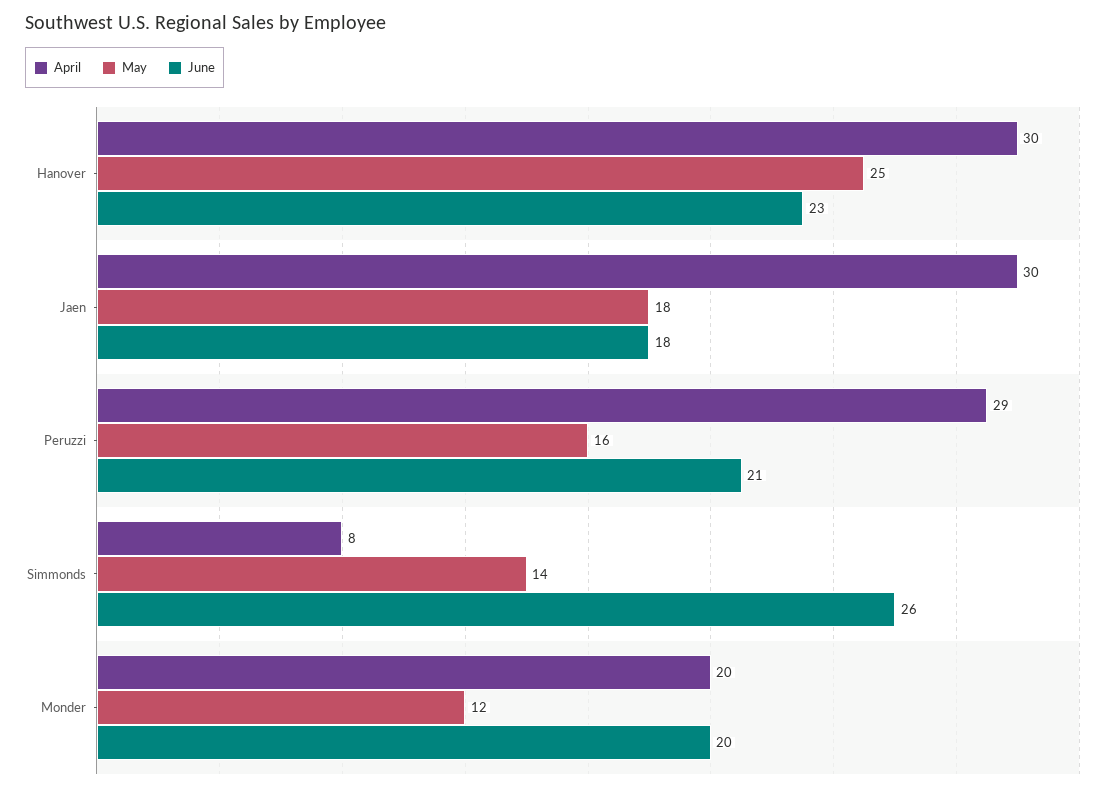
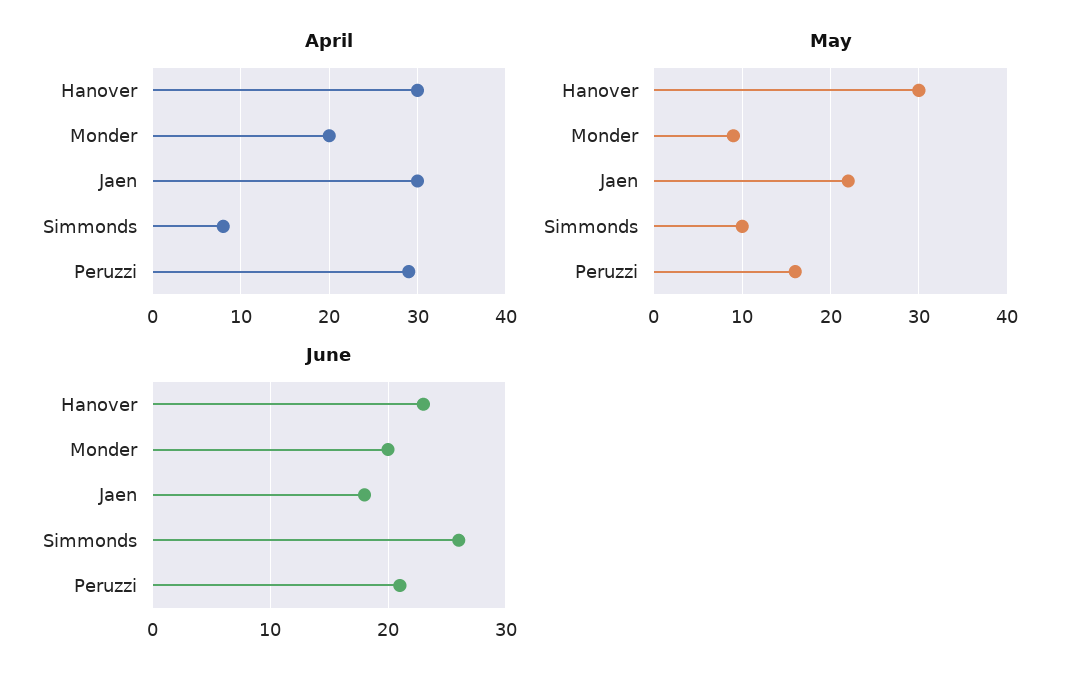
  {
    "April": {
      "Hanover": 30,
      "Jaen": 30,
      "Peruzzi": 29,
      "Simmonds": 8,
      "Monder": 20
    },
    "May": {
-     "Hanover": 25,
+     "Hanover": 30,
-     "Jaen": 18,
+     "Jaen": 22,
      "Peruzzi": 16,
-     "Simmonds": 14,
+     "Simmonds": 10,
-     "Monder": 12
+     "Monder": 9
    },
    "June": {
      "Hanover": 23,
      "Jaen": 18,
      "Peruzzi": 21,
      "Simmonds": 26,
      "Monder": 20
    }
  }

